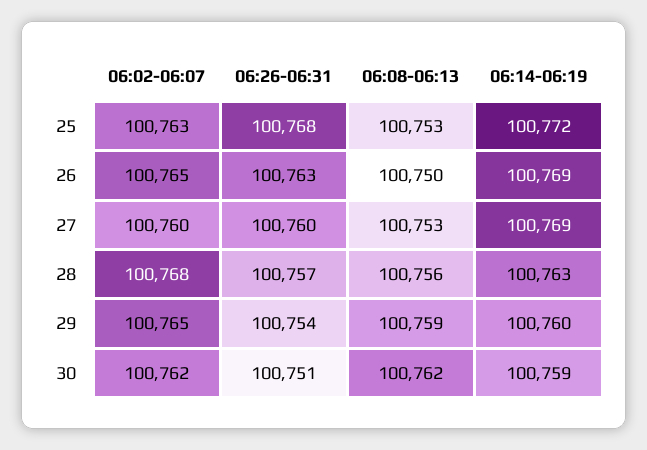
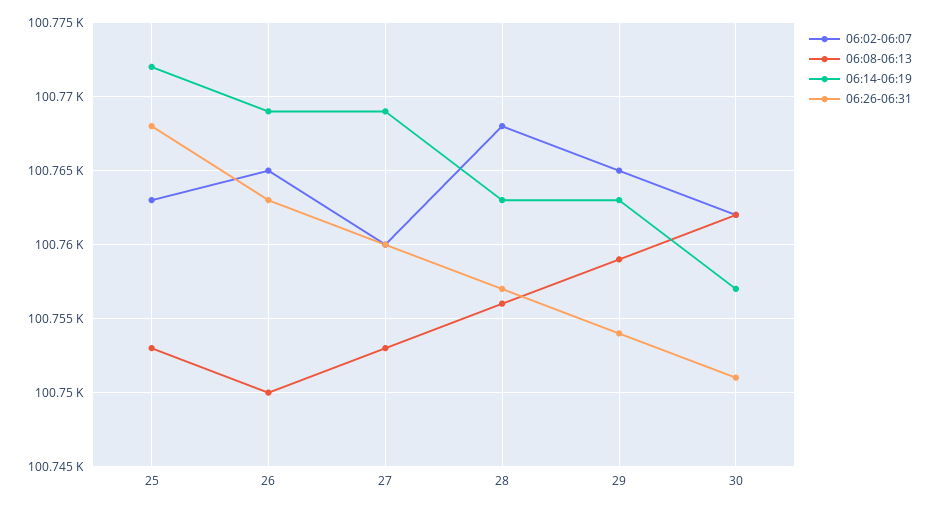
  {
    "06:02-06:07": {
      "25": 100763,
      "26": 100765,
      "27": 100760,
      "28": 100768,
      "29": 100765,
      "30": 100762
    },
    "06:26-06:31": {
      "25": 100768,
      "26": 100763,
      "27": 100760,
      "28": 100757,
      "29": 100754,
      "30": 100751
    },
    "06:08-06:13": {
      "25": 100753,
      "26": 100750,
      "27": 100753,
      "28": 100756,
      "29": 100759,
      "30": 100762
    },
    "06:14-06:19": {
      "25": 100772,
      "26": 100769,
      "27": 100769,
      "28": 100763,
-     "29": 100760,
+     "29": 100763,
-     "30": 100759
+     "30": 100757
    }
  }

